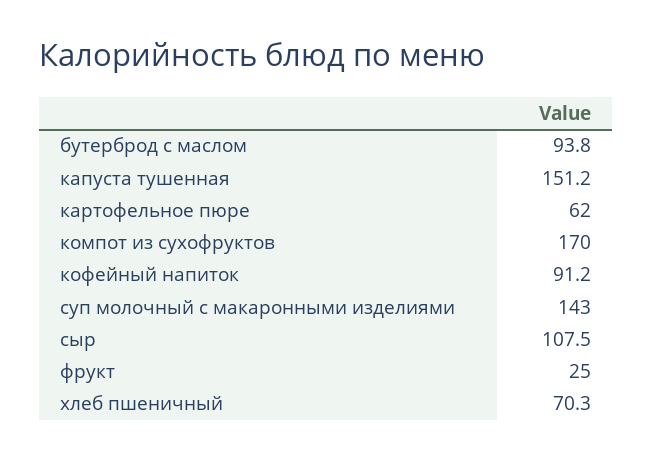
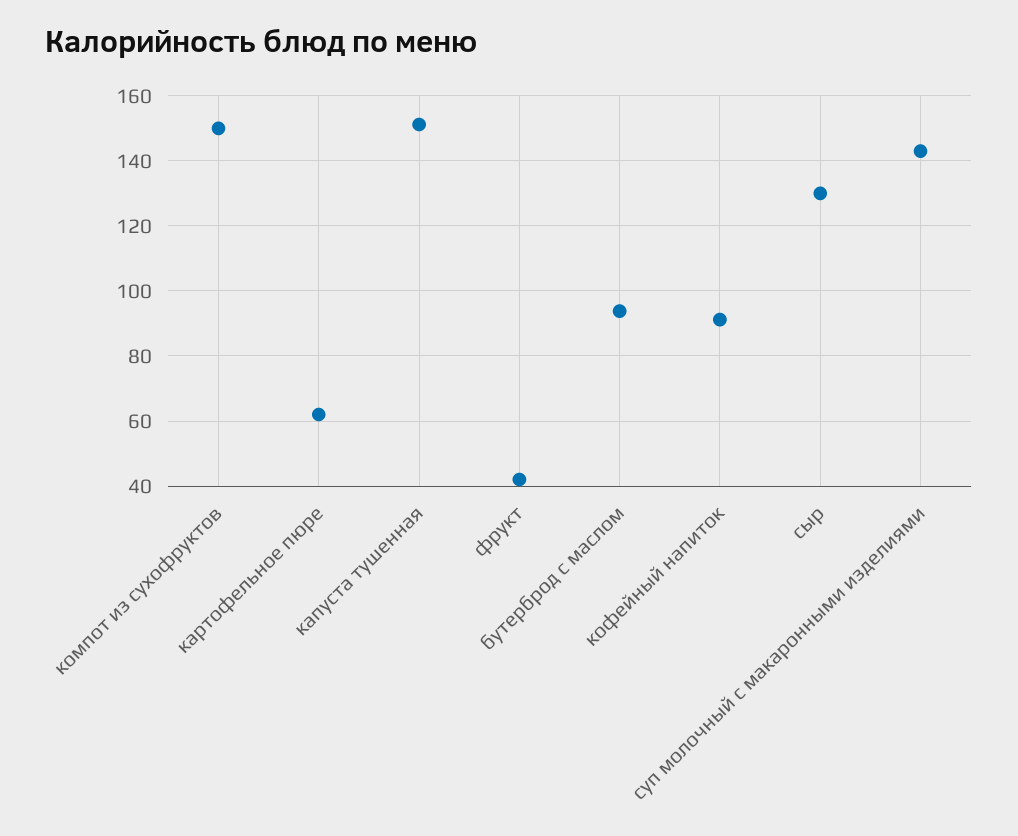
  {
    "бутерброд с маслом": 93.8,
    "капуста тушенная": 151.2,
    "картофельное пюре": 62,
-   "компот из сухофруктов": 170,
+   "компот из сухофруктов": 150,
    "кофейный напиток": 91.2,
    "суп молочный с макаронными изделиями": 143,
-   "сыр": 107.5,
+   "сыр": 130,
-   "фрукт": 25,
+   "фрукт": 42
-   "хлеб пшеничный": 70.3
  }

